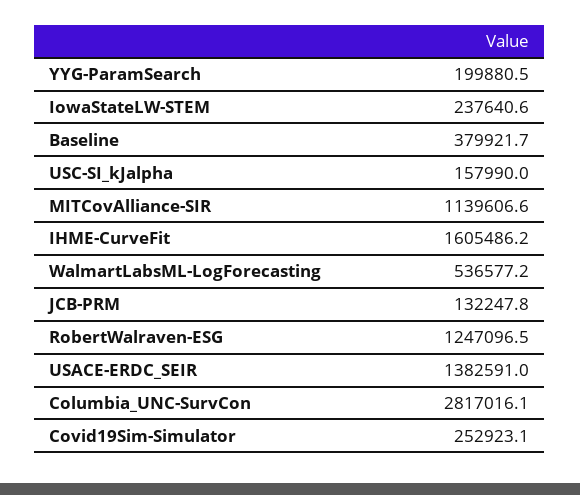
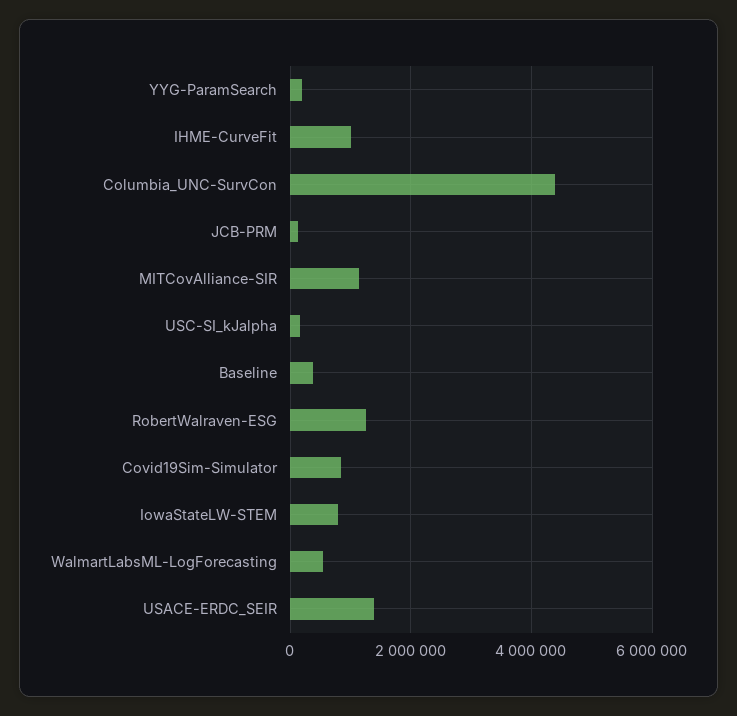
  {
    "YYG-ParamSearch": 199880.5,
-   "IowaStateLW-STEM": 237640.6,
+   "IowaStateLW-STEM": 800000,
    "Baseline": 379921.7,
    "USC-SI_kJalpha": 157990,
    "MITCovAlliance-SIR": 1139606.6,
-   "IHME-CurveFit": 1605486.2,
+   "IHME-CurveFit": 1000000,
    "WalmartLabsML-LogForecasting": 536577.2,
    "JCB-PRM": 132247.8,
    "RobertWalraven-ESG": 1247096.5,
    "USACE-ERDC_SEIR": 1382591,
-   "Columbia_UNC-SurvCon": 2817016.1,
+   "Columbia_UNC-SurvCon": 4400000,
-   "Covid19Sim-Simulator": 252923.1
+   "Covid19Sim-Simulator": 800000
  }

